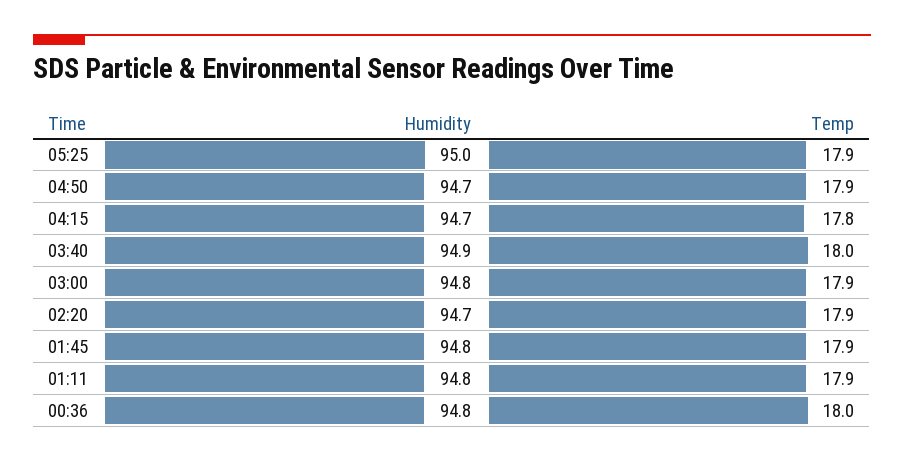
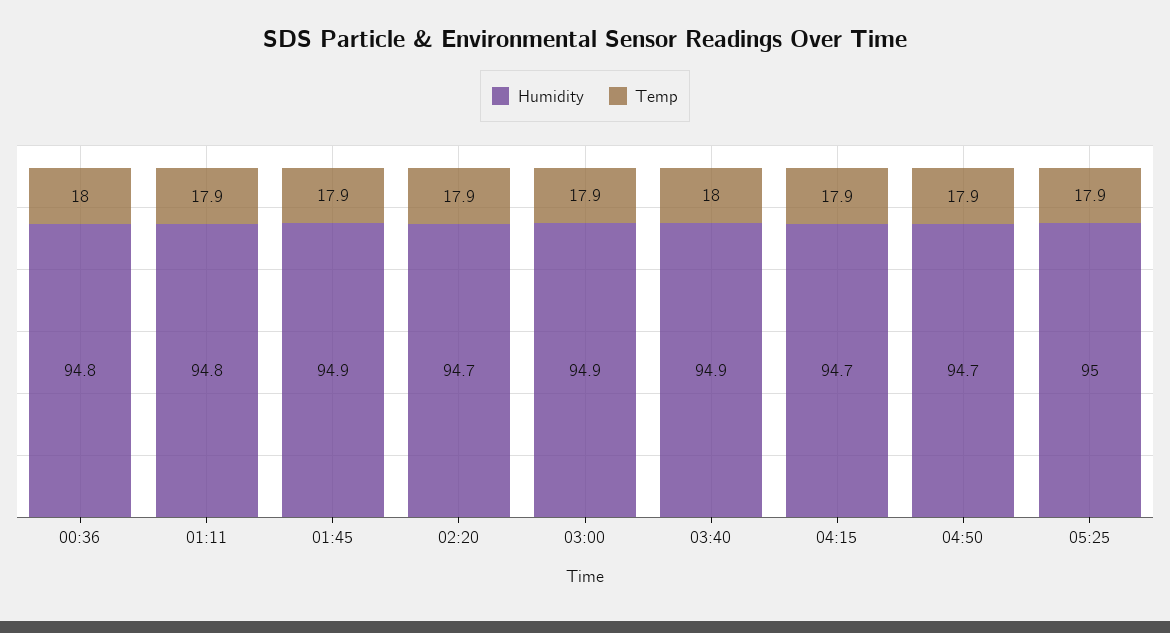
  {
    "Humidity": {
      "05:25": 95,
      "04:50": 94.7,
      "04:15": 94.7,
      "03:40": 94.9,
-     "03:00": 94.8,
+     "03:00": 94.9,
      "02:20": 94.7,
-     "01:45": 94.8,
+     "01:45": 94.9,
      "01:11": 94.8,
      "00:36": 94.8
    },
    "Temp": {
      "05:25": 17.9,
      "04:50": 17.9,
-     "04:15": 17.8,
+     "04:15": 17.9,
      "03:40": 18,
      "03:00": 17.9,
      "02:20": 17.9,
      "01:45": 17.9,
      "01:11": 17.9,
      "00:36": 18
    }
  }

